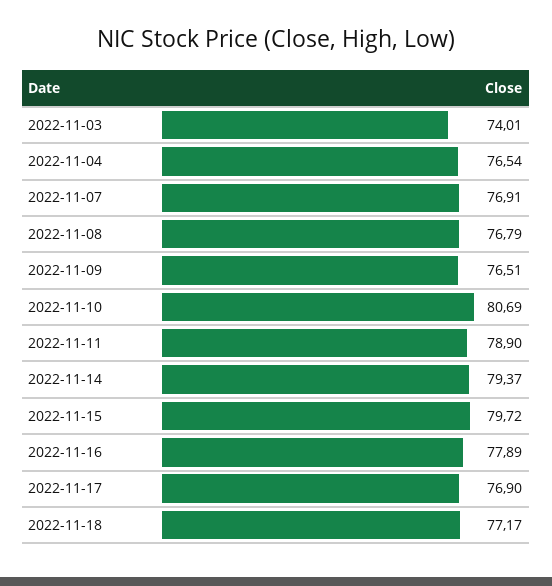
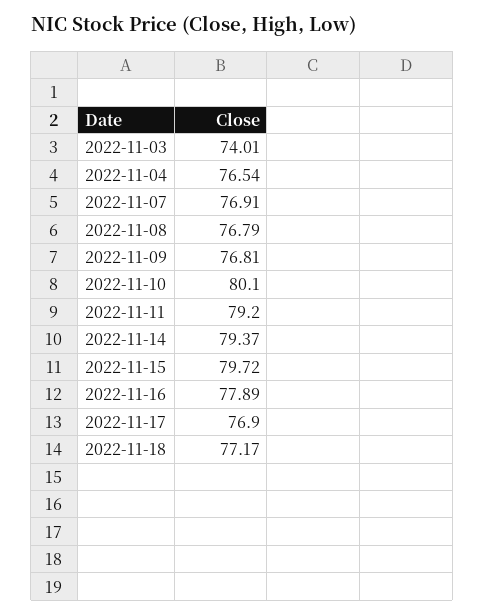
  {
    "2022-11-03": 74.01,
    "2022-11-04": 76.54,
    "2022-11-07": 76.91,
    "2022-11-08": 76.79,
-   "2022-11-09": 76.51,
+   "2022-11-09": 76.81,
-   "2022-11-10": 80.69,
+   "2022-11-10": 80.1,
-   "2022-11-11": 78.9,
+   "2022-11-11": 79.2,
    "2022-11-14": 79.37,
    "2022-11-15": 79.72,
    "2022-11-16": 77.89,
    "2022-11-17": 76.9,
    "2022-11-18": 77.17
  }

